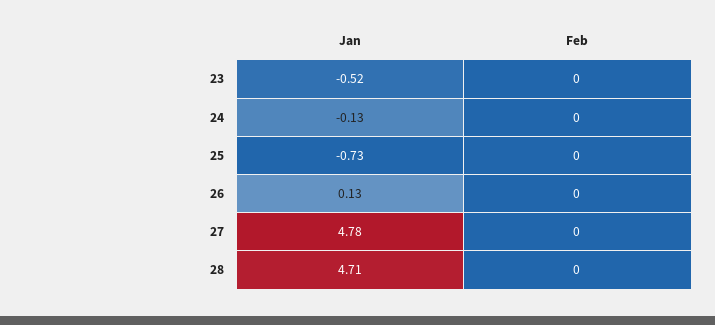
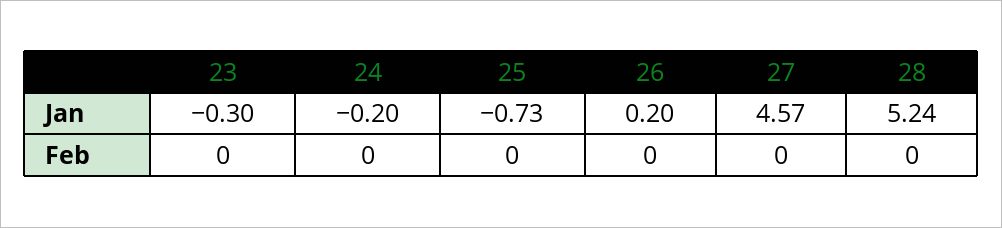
  {
    "Jan": {
-     "23": -0.52,
+     "23": -0.3,
-     "24": -0.13,
+     "24": -0.2,
      "25": -0.73,
-     "26": 0.13,
+     "26": 0.2,
-     "27": 4.78,
+     "27": 4.57,
-     "28": 4.71
+     "28": 5.24
    },
    "Feb": {
      "23": 0,
      "24": 0,
      "25": 0,
      "26": 0,
      "27": 0,
      "28": 0
    }
  }

